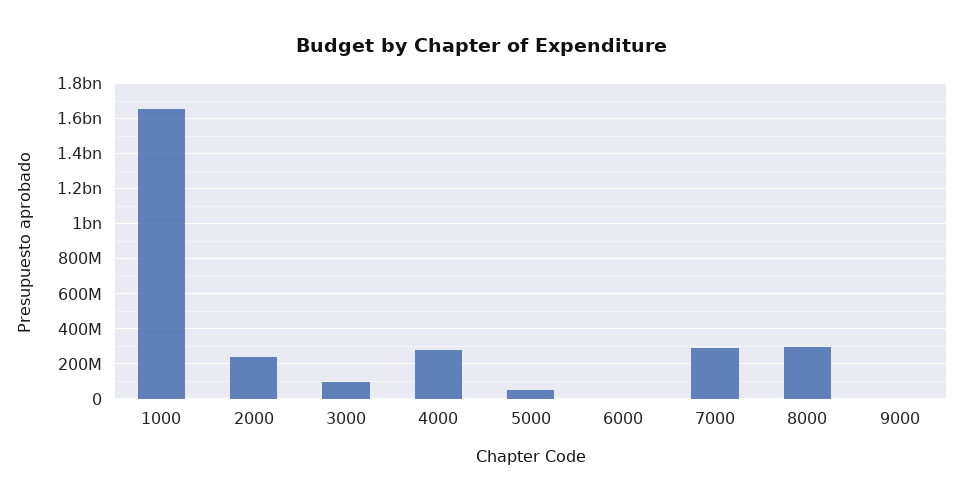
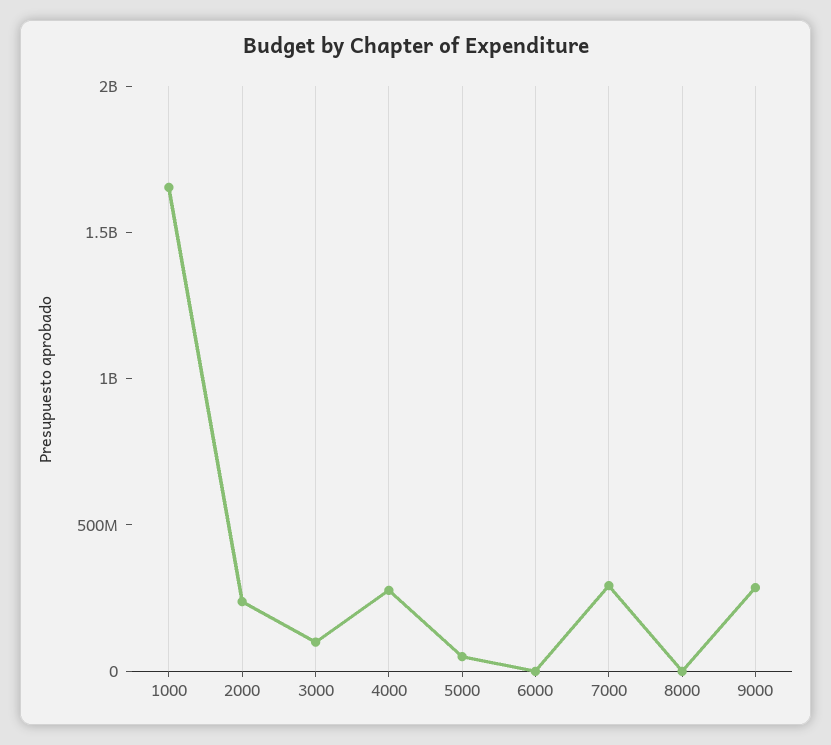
  {
    "1000": 1650000000,
    "2000": 250000000,
    "3000": 100000000,
    "4000": 300000000,
    "5000": 50000000,
    "6000": 0,
    "7000": 300000000,
-   "8000": 300000000,
+   "8000": 0,
-   "9000": 0
+   "9000": 300000000
  }

